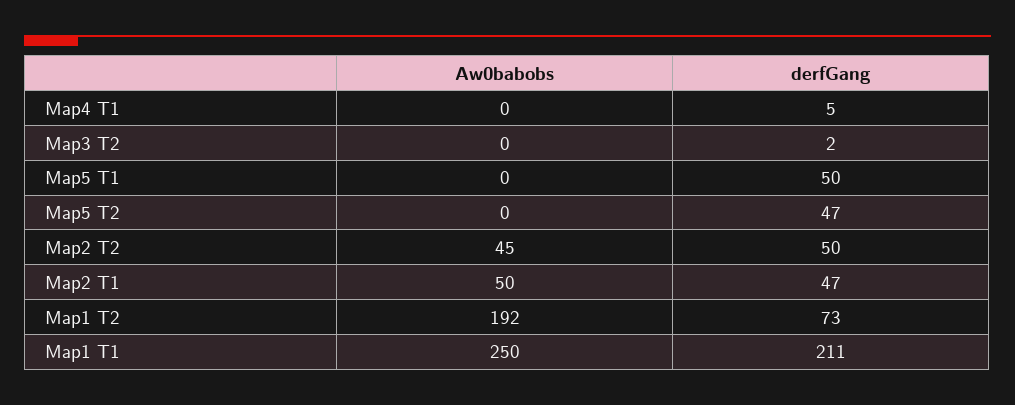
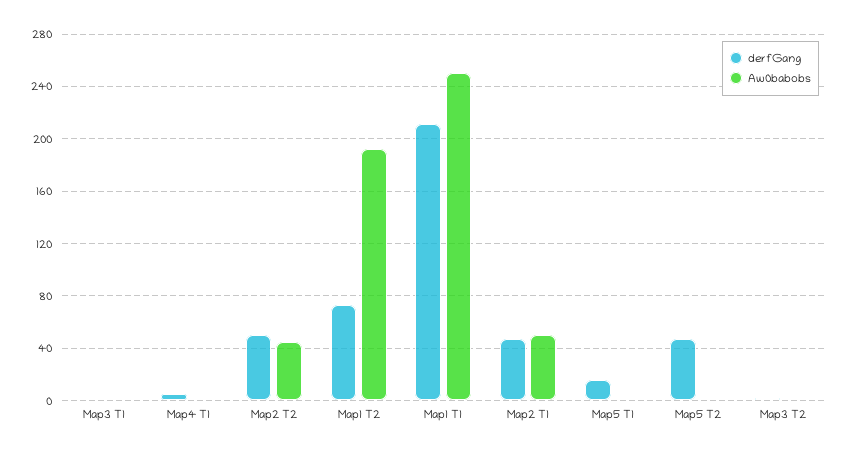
  {
    "Aw0babobs": {
      "Map4 T1": 0,
      "Map3 T2": 0,
      "Map5 T1": 0,
      "Map5 T2": 0,
      "Map2 T2": 45,
      "Map2 T1": 50,
      "Map1 T2": 192,
-     "Map1 T1": 250
+     "Map1 T1": 250,
+     "Map3 T1": 0
    },
    "derfGang": {
      "Map4 T1": 5,
      "Map3 T2": 2,
-     "Map5 T1": 50,
+     "Map5 T1": 15,
      "Map5 T2": 47,
      "Map2 T2": 50,
      "Map2 T1": 47,
      "Map1 T2": 73,
-     "Map1 T1": 211
+     "Map1 T1": 211,
+     "Map3 T1": 0
    }
  }

